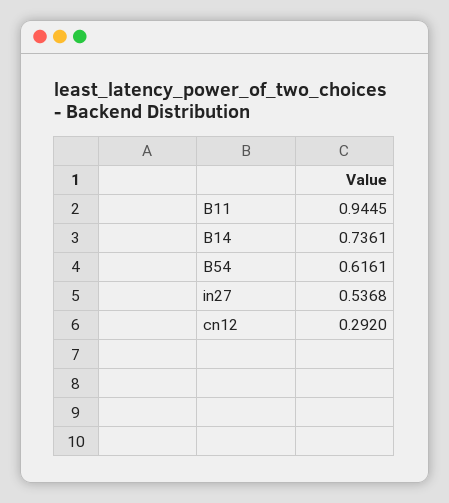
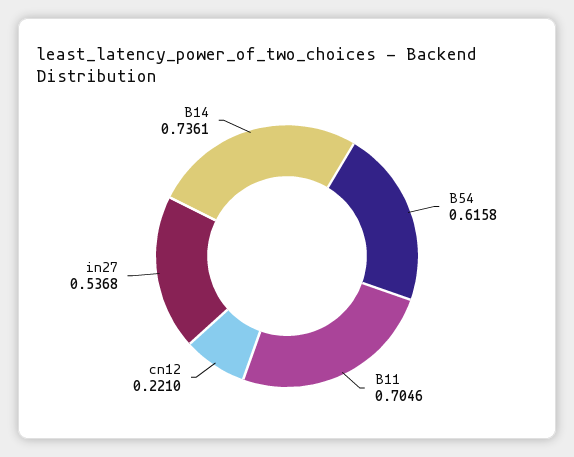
  {
-   "B11": 0.9445,
+   "B11": 0.7046,
    "B14": 0.7361,
-   "B54": 0.6161,
+   "B54": 0.6158,
    "in27": 0.5368,
-   "cn12": 0.292
+   "cn12": 0.221
  }

